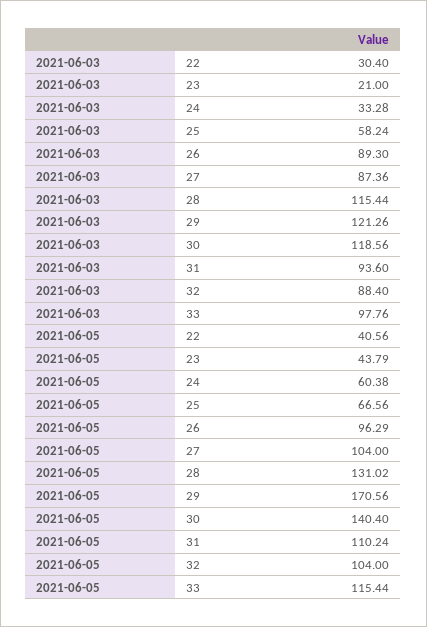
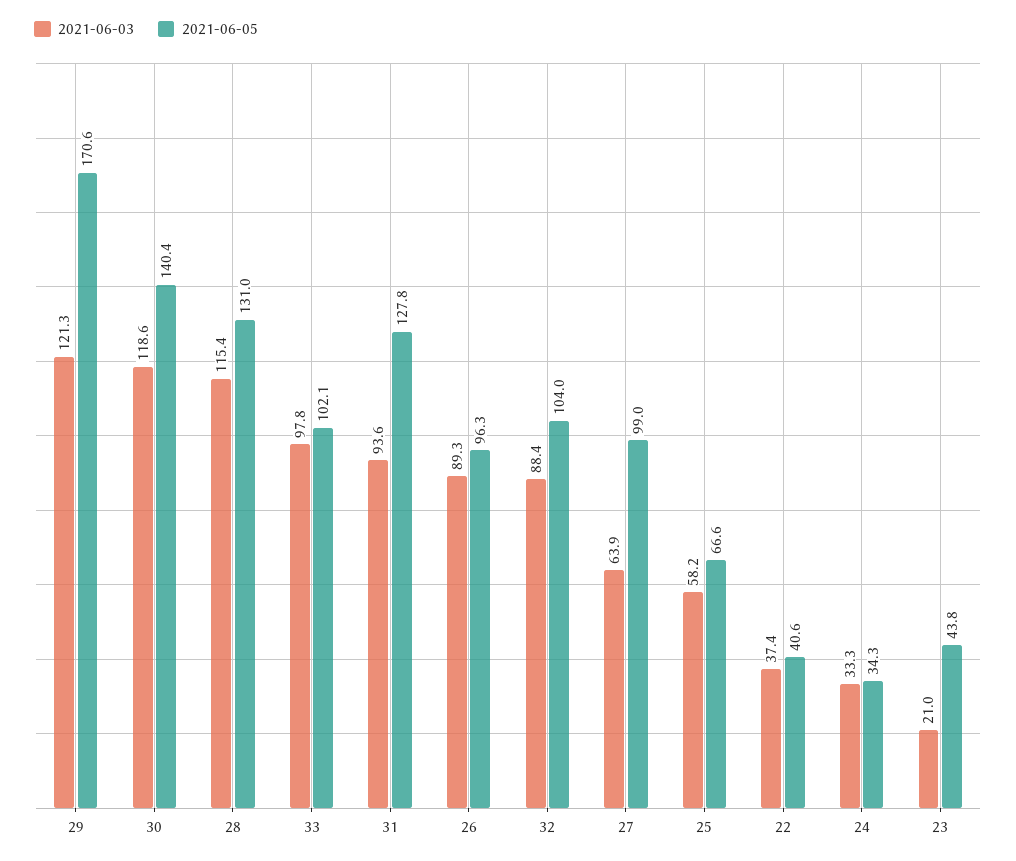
  {
    "2021-06-03": {
-     "22": 30.4,
+     "22": 37.4,
      "23": 21,
      "24": 33.28,
      "25": 58.24,
      "26": 89.3,
-     "27": 87.36,
+     "27": 63.9,
      "28": 115.44,
      "29": 121.26,
      "30": 118.56,
      "31": 93.6,
      "32": 88.4,
      "33": 97.76
    },
    "2021-06-05": {
      "22": 40.56,
      "23": 43.79,
-     "24": 60.38,
+     "24": 34.3,
      "25": 66.56,
      "26": 96.29,
-     "27": 104,
+     "27": 99,
      "28": 131.02,
      "29": 170.56,
      "30": 140.4,
-     "31": 110.24,
+     "31": 127.8,
      "32": 104,
-     "33": 115.44
+     "33": 102.1
    }
  }

